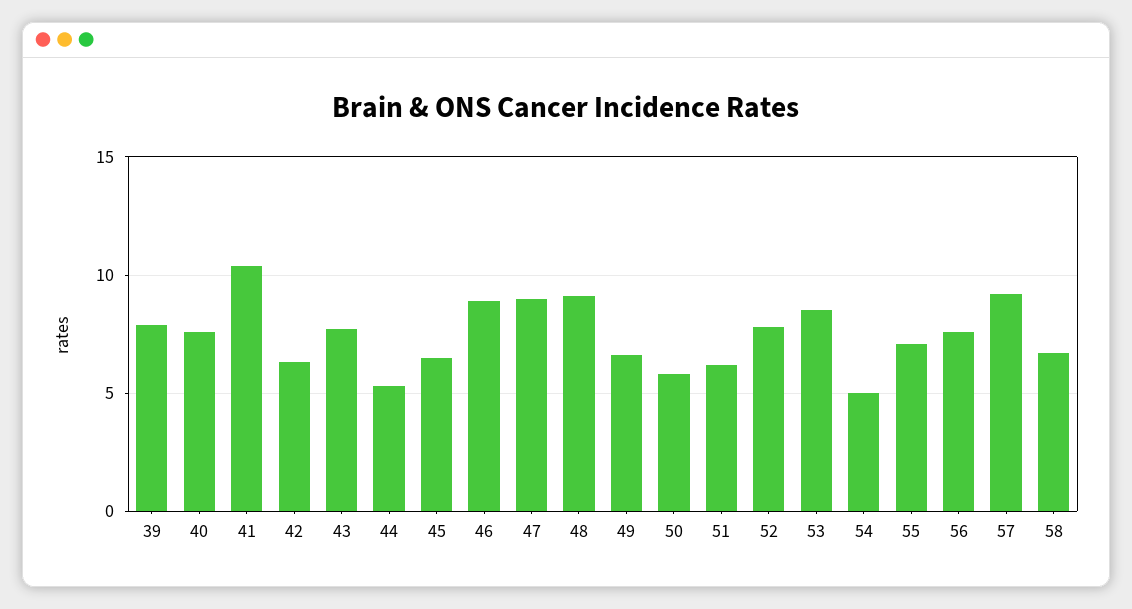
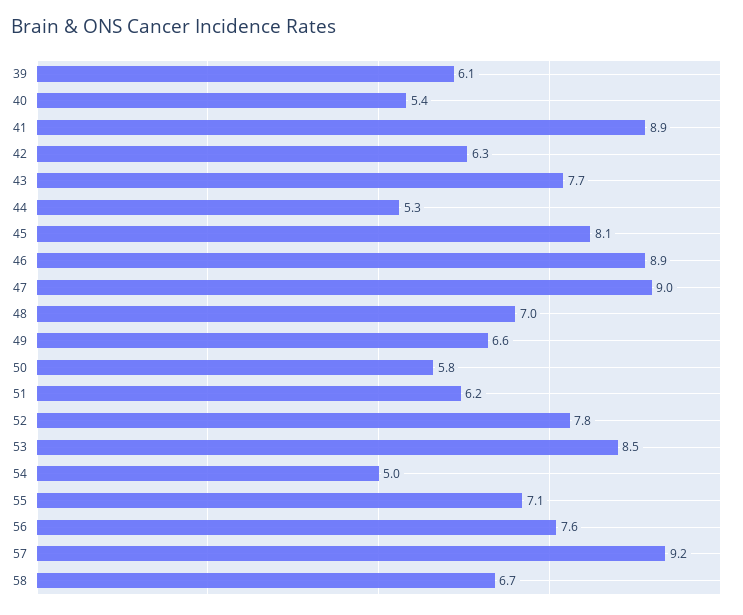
  {
-   "39": 8,
+   "39": 6.1,
-   "40": 7.5,
+   "40": 5.4,
-   "41": 10.5,
+   "41": 8.9,
    "42": 6.3,
    "43": 7.7,
    "44": 5.3,
-   "45": 6.5,
+   "45": 8.1,
    "46": 8.9,
    "47": 9,
-   "48": 9,
+   "48": 7,
    "49": 6.6,
    "50": 5.8,
    "51": 6.2,
    "52": 7.8,
    "53": 8.5,
    "54": 5,
    "55": 7.1,
    "56": 7.6,
    "57": 9.2,
    "58": 6.7
  }

